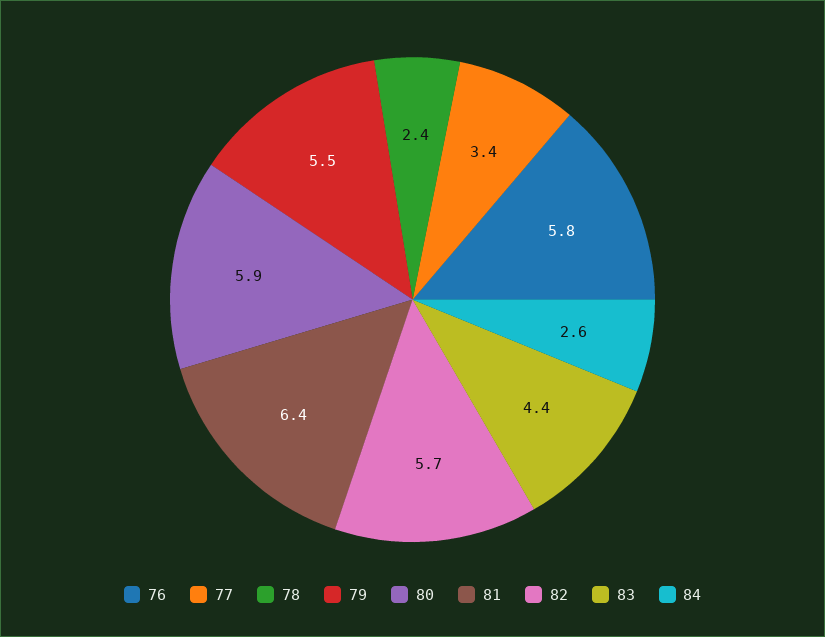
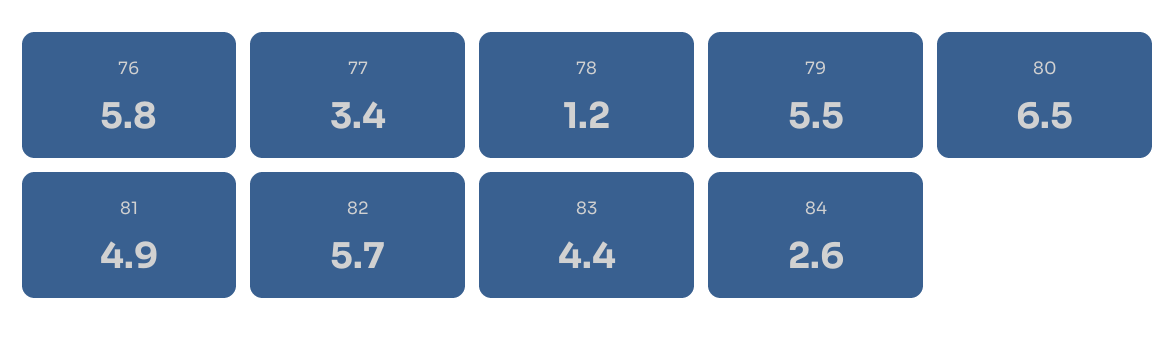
  {
    "76": 5.8,
    "77": 3.4,
-   "78": 2.4,
+   "78": 1.2,
    "79": 5.5,
-   "80": 5.9,
+   "80": 6.5,
-   "81": 6.4,
+   "81": 4.9,
    "82": 5.7,
    "83": 4.4,
    "84": 2.6
  }

